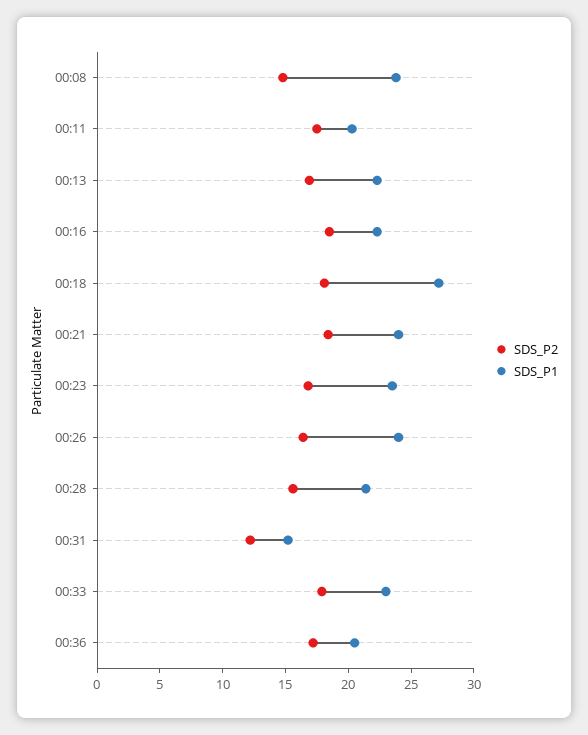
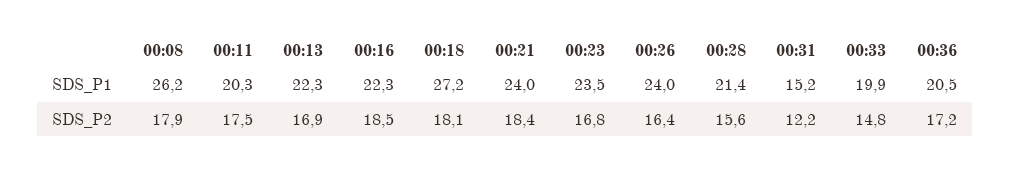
  {
    "SDS_P2": {
-     "00:08": 15,
+     "00:08": 17.9,
      "00:11": 17.5,
      "00:13": 16.9,
      "00:16": 18.5,
      "00:18": 18.1,
      "00:21": 18.4,
      "00:23": 16.8,
      "00:26": 16.4,
      "00:28": 15.6,
      "00:31": 12.2,
-     "00:33": 18,
+     "00:33": 14.8,
      "00:36": 17.2
    },
    "SDS_P1": {
-     "00:08": 24,
+     "00:08": 26.2,
      "00:11": 20.3,
      "00:13": 22.3,
      "00:16": 22.3,
      "00:18": 27.2,
      "00:21": 24,
      "00:23": 23.5,
      "00:26": 24,
      "00:28": 21.4,
      "00:31": 15.2,
-     "00:33": 23,
+     "00:33": 19.9,
      "00:36": 20.5
    }
  }

